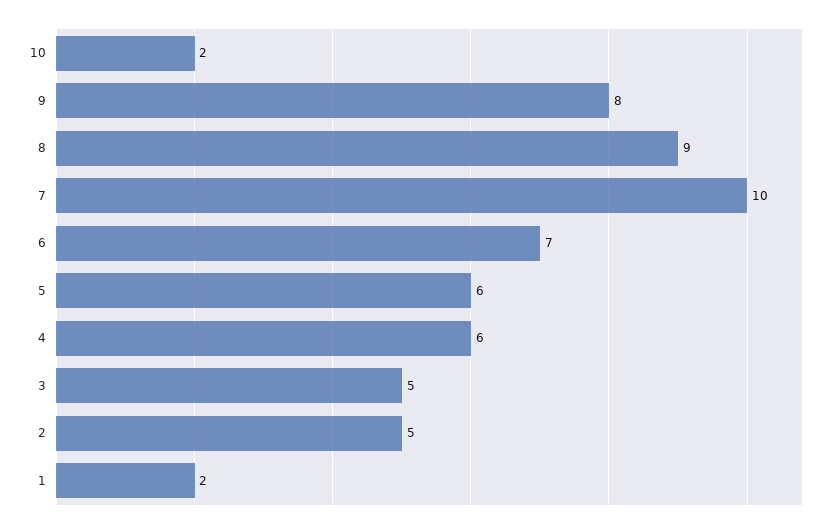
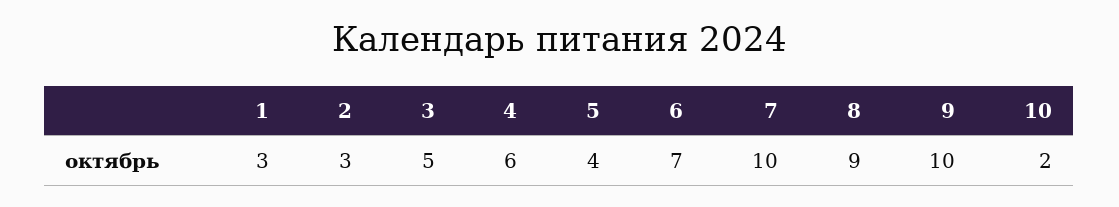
  {
    "10": 2,
-   "9": 8,
+   "9": 10,
    "8": 9,
    "7": 10,
    "6": 7,
-   "5": 6,
+   "5": 4,
    "4": 6,
    "3": 5,
-   "2": 5,
+   "2": 3,
-   "1": 2
+   "1": 3
  }

